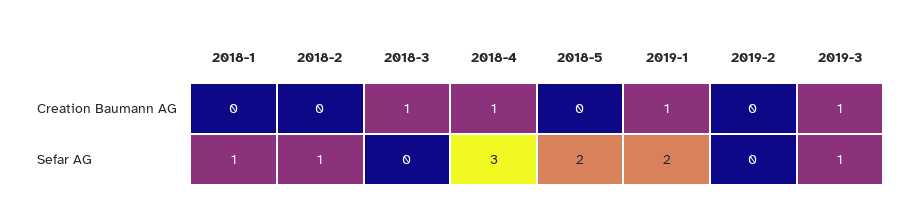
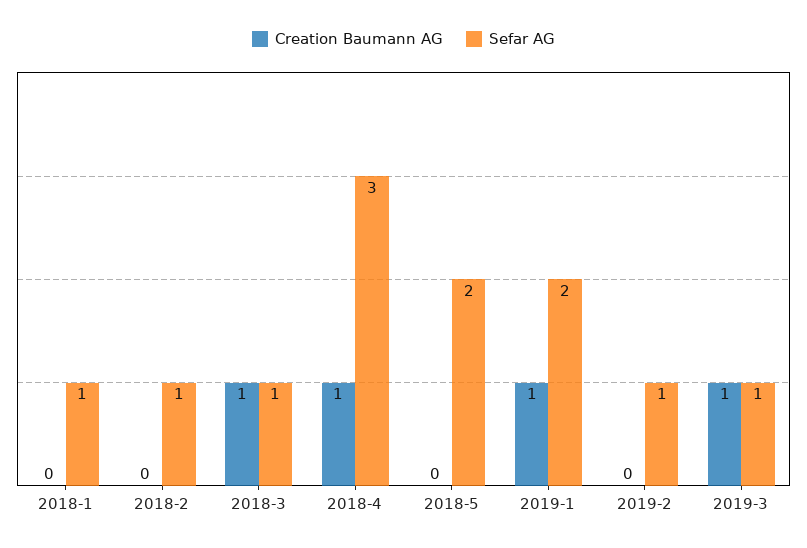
  {
    "Creation Baumann AG": {
      "2018-1": 0,
      "2018-2": 0,
      "2018-3": 1,
      "2018-4": 1,
      "2018-5": 0,
      "2019-1": 1,
      "2019-2": 0,
      "2019-3": 1
    },
    "Sefar AG": {
      "2018-1": 1,
      "2018-2": 1,
-     "2018-3": 0,
+     "2018-3": 1,
      "2018-4": 3,
      "2018-5": 2,
      "2019-1": 2,
-     "2019-2": 0,
+     "2019-2": 1,
      "2019-3": 1
    }
  }

